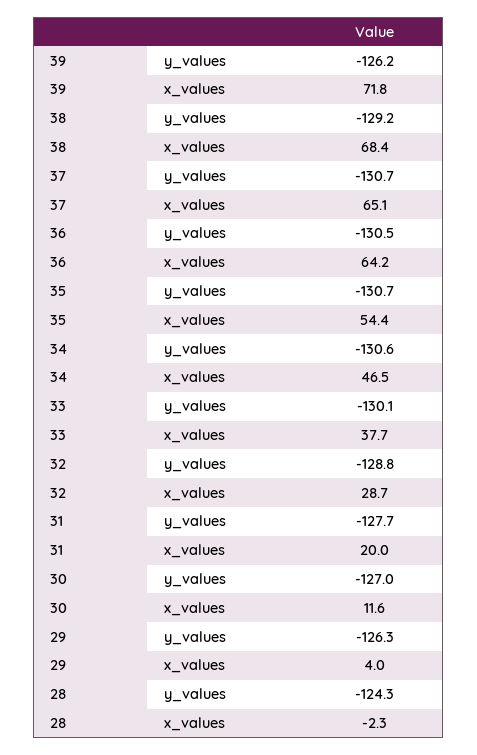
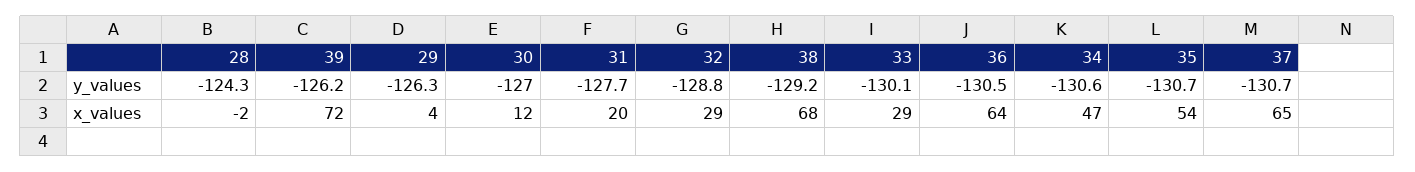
  {
    "39": {
      "y_values": -126.2,
      "x_values": 71.8
    },
    "38": {
      "y_values": -129.2,
      "x_values": 68.4
    },
    "37": {
      "y_values": -130.7,
      "x_values": 65.1
    },
    "36": {
      "y_values": -130.5,
      "x_values": 64.2
    },
    "35": {
      "y_values": -130.7,
      "x_values": 54.4
    },
    "34": {
      "y_values": -130.6,
      "x_values": 46.5
    },
    "33": {
      "y_values": -130.1,
-     "x_values": 37.7
+     "x_values": 29
    },
    "32": {
      "y_values": -128.8,
      "x_values": 28.7
    },
    "31": {
      "y_values": -127.7,
      "x_values": 20
    },
    "30": {
      "y_values": -127,
      "x_values": 11.6
    },
    "29": {
      "y_values": -126.3,
      "x_values": 4
    },
    "28": {
      "y_values": -124.3,
      "x_values": -2.3
    }
  }

